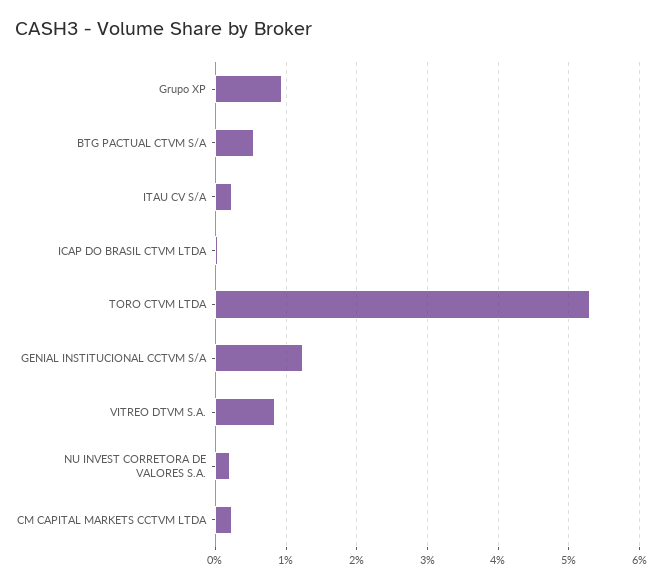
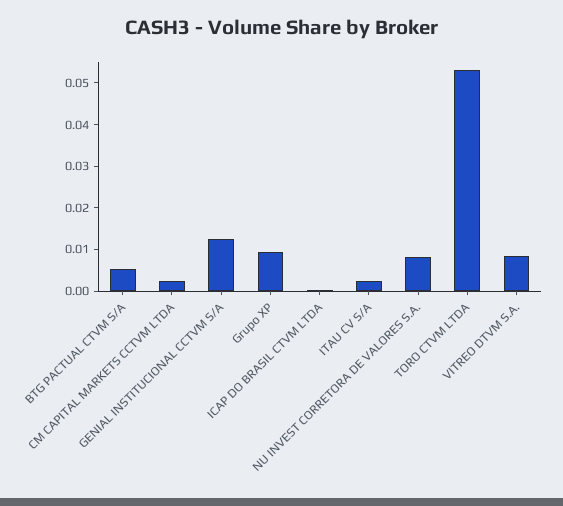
  {
    "Grupo XP": 0.009,
    "BTG PACTUAL CTVM S/A": 0.005,
    "ITAU CV S/A": 0.002,
    "ICAP DO BRASIL CTVM LTDA": 0,
    "TORO CTVM LTDA": 0.053,
    "GENIAL INSTITUCIONAL CCTVM S/A": 0.012,
    "VITREO DTVM S.A.": 0.008,
-   "NU INVEST CORRETORA DE VALORES S.A.": 0.002,
+   "NU INVEST CORRETORA DE VALORES S.A.": 0.008,
    "CM CAPITAL MARKETS CCTVM LTDA": 0.002
  }

